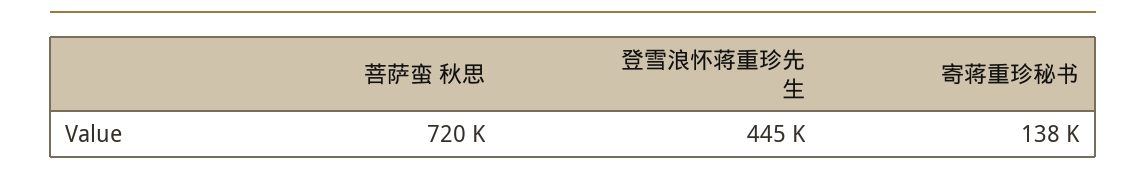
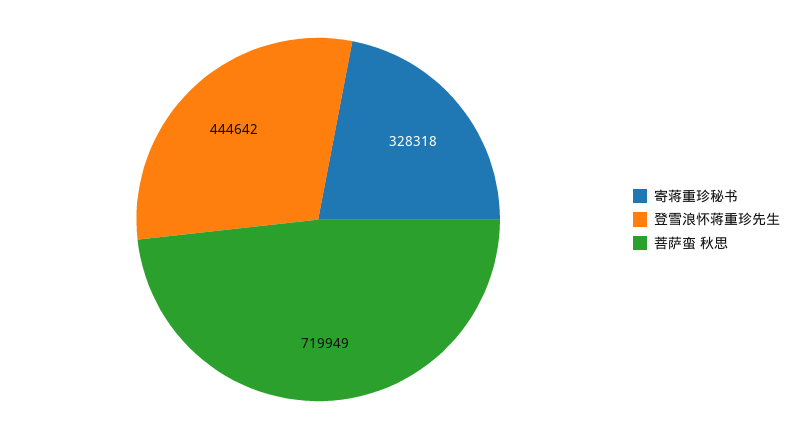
  {
    "菩萨蛮 秋思": 719949,
    "登雪浪怀蒋重珍先生": 444642,
-   "寄蒋重珍秘书": 138000
+   "寄蒋重珍秘书": 328318
  }

